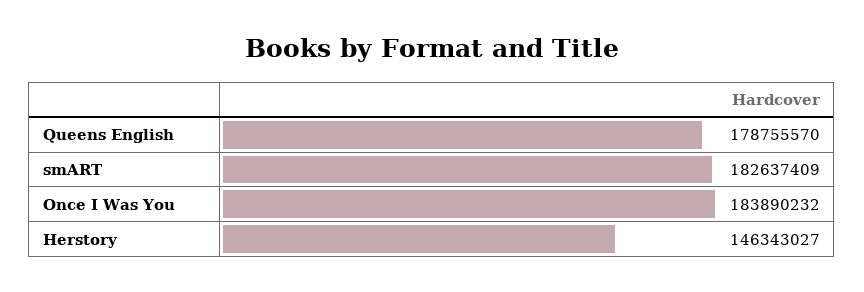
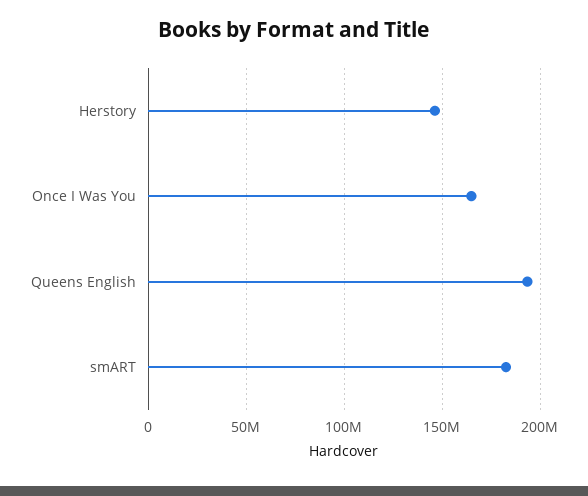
  {
-   "Queens English": 178755570,
+   "Queens English": 195000000,
    "smART": 182637409,
-   "Once I Was You": 183890232,
+   "Once I Was You": 165000000,
    "Herstory": 146343027
  }

